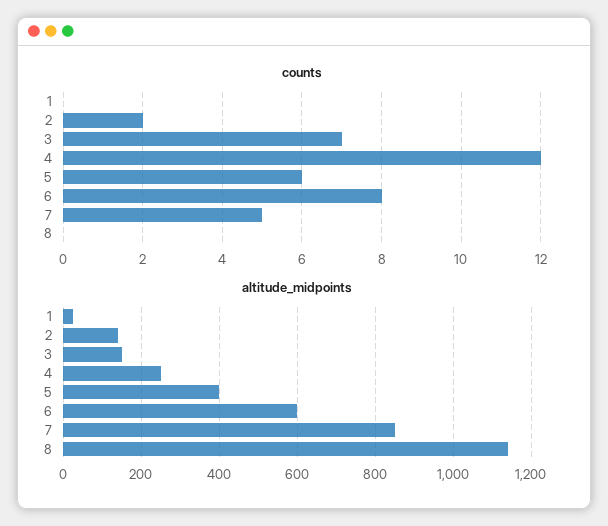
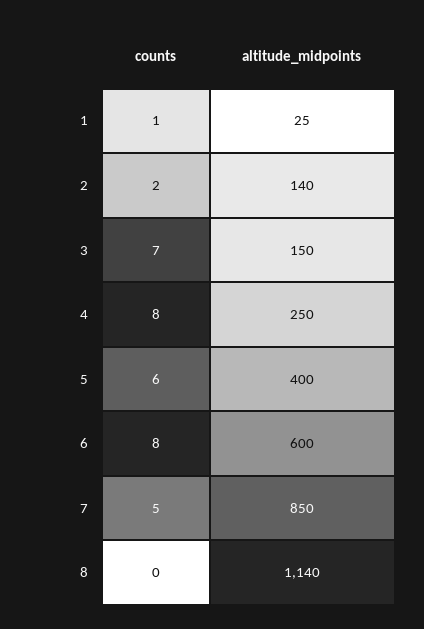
  {
    "counts": {
-     "1": 0,
+     "1": 1,
      "2": 2,
      "3": 7,
-     "4": 12,
+     "4": 8,
      "5": 6,
      "6": 8,
      "7": 5,
      "8": 0
    },
    "altitude_midpoints": {
      "1": 25,
      "2": 140,
      "3": 150,
      "4": 250,
      "5": 400,
      "6": 600,
      "7": 850,
      "8": 1140
    }
  }

